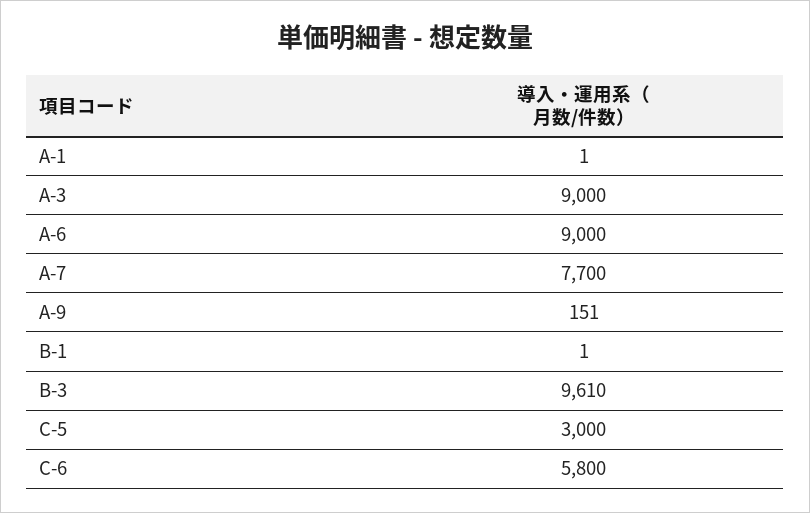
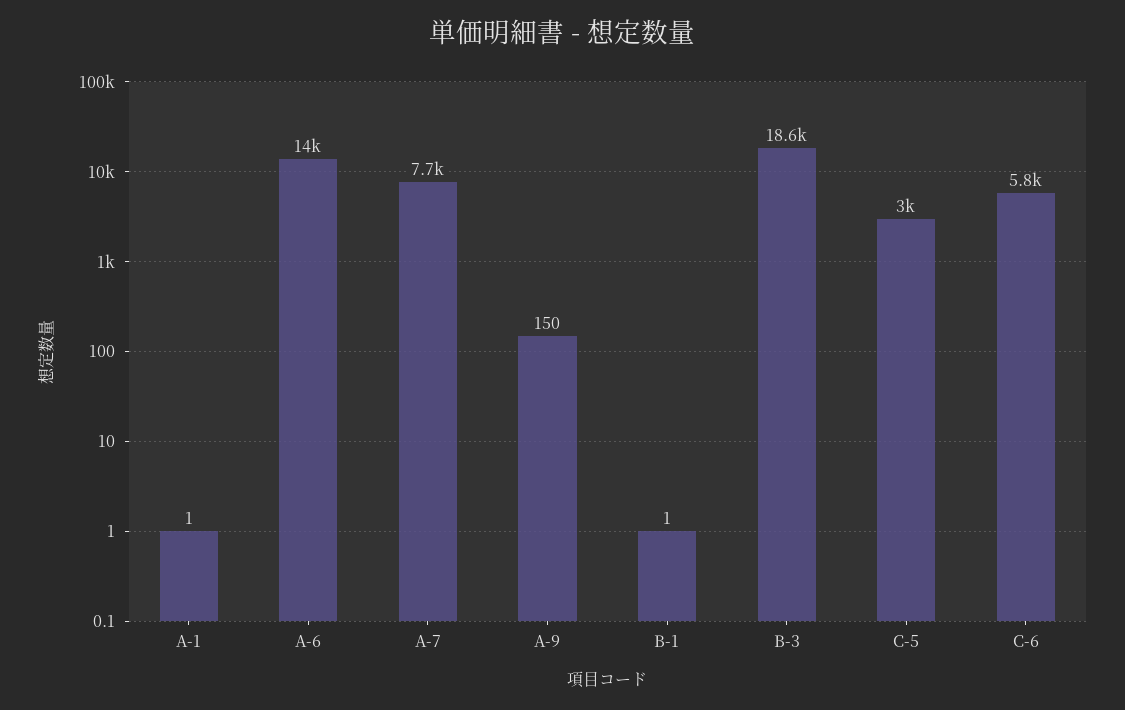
  {
    "A-1": 1,
-   "A-3": 9000,
-   "A-6": 9000,
+   "A-6": 14000,
    "A-7": 7700,
-   "A-9": 151,
+   "A-9": 150,
    "B-1": 1,
-   "B-3": 9610,
+   "B-3": 18600,
    "C-5": 3000,
    "C-6": 5800
  }

